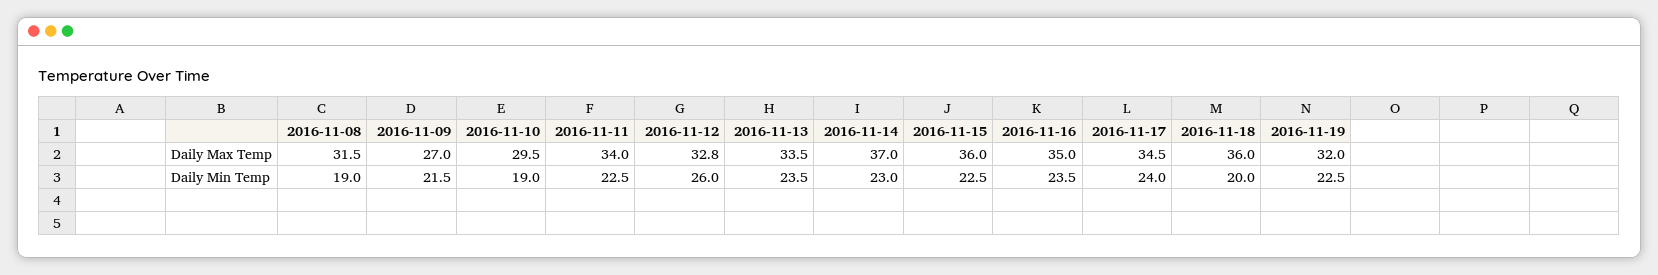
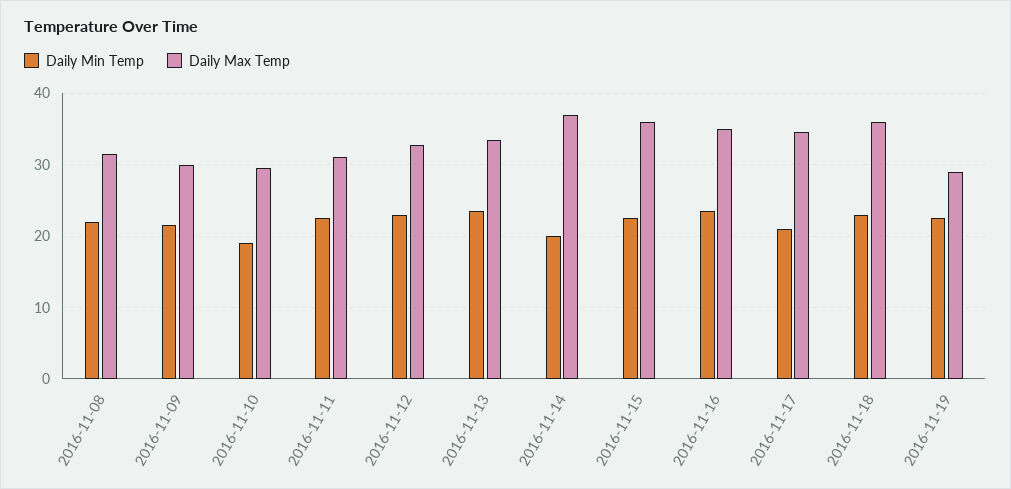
  {
    "Daily Max Temp": {
      "2016-11-08": 31.5,
-     "2016-11-09": 27,
+     "2016-11-09": 30,
      "2016-11-10": 29.5,
-     "2016-11-11": 34,
+     "2016-11-11": 31,
      "2016-11-12": 32.8,
      "2016-11-13": 33.5,
      "2016-11-14": 37,
      "2016-11-15": 36,
      "2016-11-16": 35,
      "2016-11-17": 34.5,
      "2016-11-18": 36,
-     "2016-11-19": 32
+     "2016-11-19": 29
    },
    "Daily Min Temp": {
-     "2016-11-08": 19,
+     "2016-11-08": 22,
      "2016-11-09": 21.5,
      "2016-11-10": 19,
      "2016-11-11": 22.5,
-     "2016-11-12": 26,
+     "2016-11-12": 23,
      "2016-11-13": 23.5,
-     "2016-11-14": 23,
+     "2016-11-14": 20,
      "2016-11-15": 22.5,
      "2016-11-16": 23.5,
-     "2016-11-17": 24,
+     "2016-11-17": 21,
-     "2016-11-18": 20,
+     "2016-11-18": 23,
      "2016-11-19": 22.5
    }
  }

